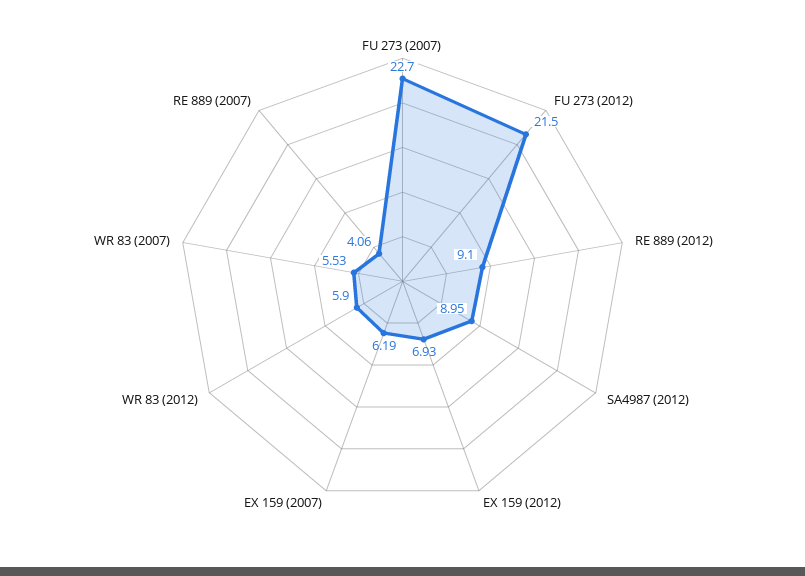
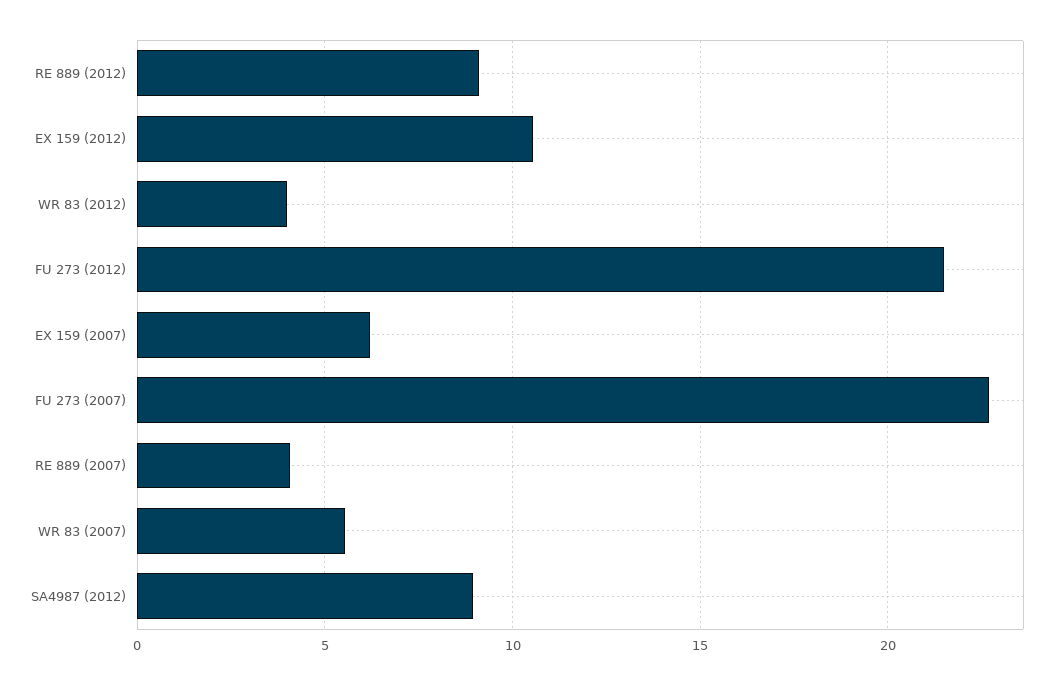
  {
    "FU 273 (2007)": 22.7,
    "FU 273 (2012)": 21.5,
    "RE 889 (2012)": 9.1,
    "SA4987 (2012)": 8.95,
-   "EX 159 (2012)": 6.93,
+   "EX 159 (2012)": 10.5,
    "EX 159 (2007)": 6.19,
-   "WR 83 (2012)": 5.9,
+   "WR 83 (2012)": 4,
    "WR 83 (2007)": 5.53,
    "RE 889 (2007)": 4.06
  }

